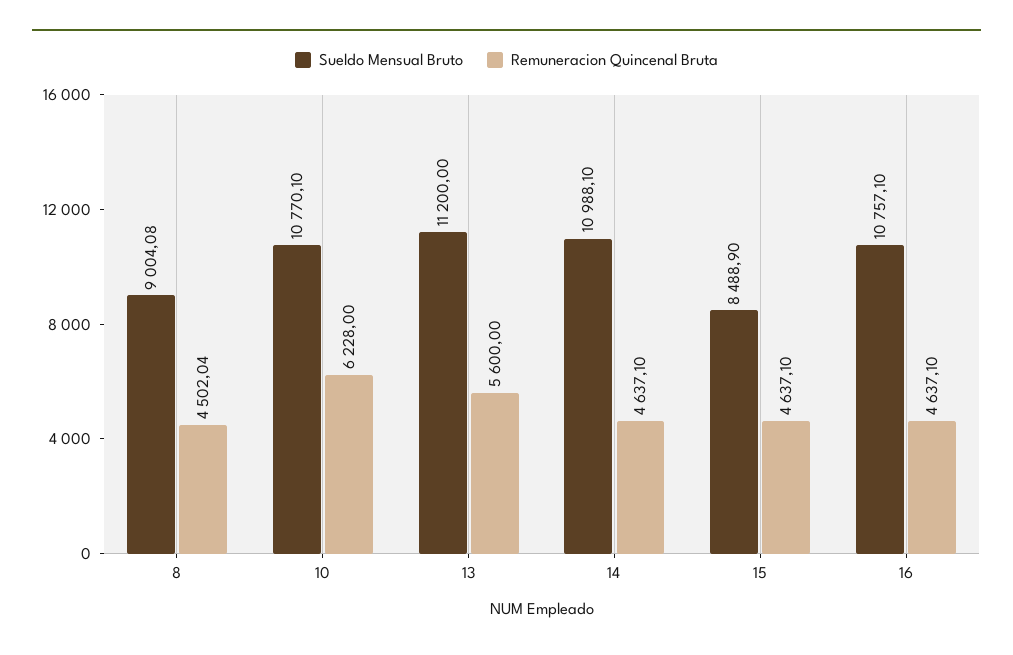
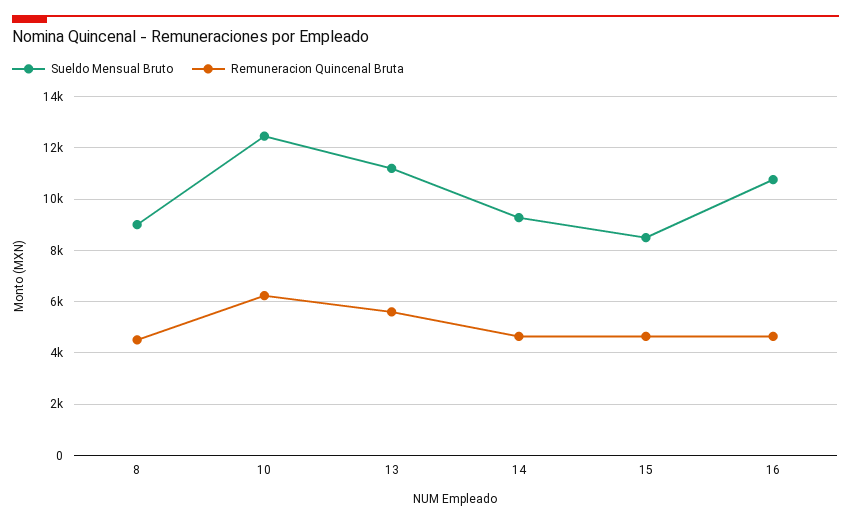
  {
    "Sueldo Mensual Bruto": {
      "8": 9004.08,
-     "10": 10770.1,
+     "10": 12500,
      "13": 11200,
-     "14": 10988.1,
+     "14": 9250,
      "15": 8488.9,
      "16": 10757.1
    },
    "Remuneracion Quincenal Bruta": {
      "8": 4502.04,
      "10": 6228,
      "13": 5600,
      "14": 4637.1,
      "15": 4637.1,
      "16": 4637.1
    }
  }

